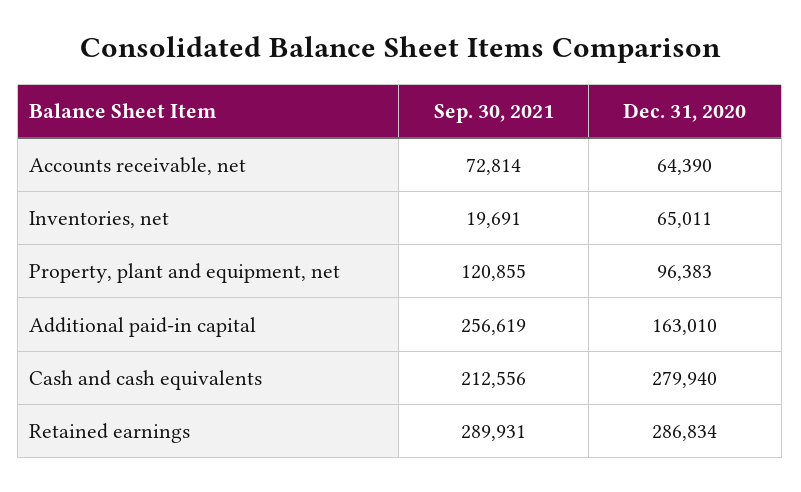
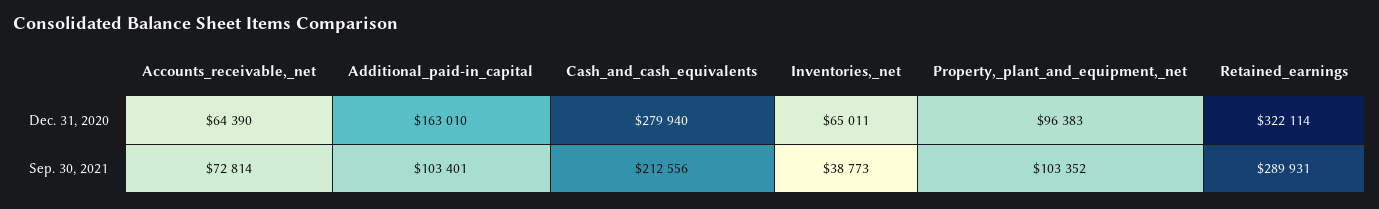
  {
    "Sep. 30, 2021": {
      "Accounts receivable, net": 72814,
-     "Inventories, net": 19691,
+     "Inventories, net": 38773,
-     "Property, plant and equipment, net": 120855,
+     "Property, plant and equipment, net": 103352,
-     "Additional paid-in capital": 256619,
+     "Additional paid-in capital": 103401,
      "Cash and cash equivalents": 212556,
      "Retained earnings": 289931
    },
    "Dec. 31, 2020": {
      "Accounts receivable, net": 64390,
      "Inventories, net": 65011,
      "Property, plant and equipment, net": 96383,
      "Additional paid-in capital": 163010,
      "Cash and cash equivalents": 279940,
-     "Retained earnings": 286834
+     "Retained earnings": 322114
    }
  }

